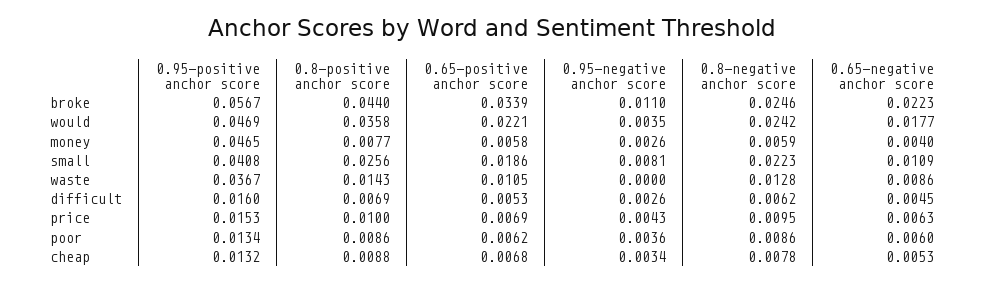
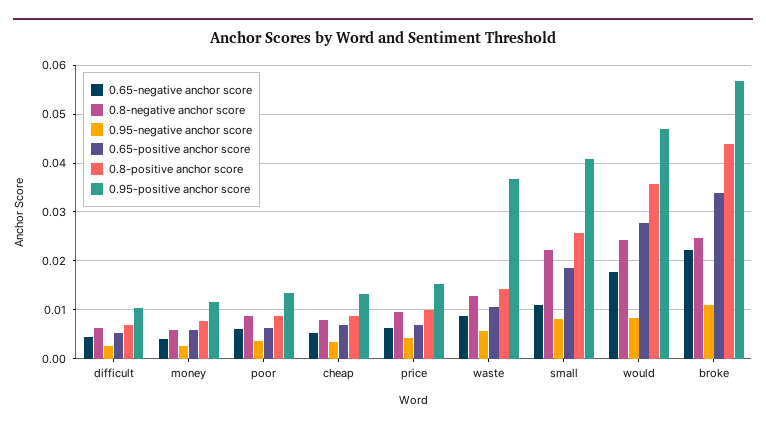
  {
    "0.95-positive anchor score": {
      "broke": 0.0567,
      "would": 0.0469,
-     "money": 0.0465,
+     "money": 0.012,
      "small": 0.0408,
      "waste": 0.0367,
-     "difficult": 0.016,
+     "difficult": 0.01,
      "price": 0.0153,
      "poor": 0.0134,
      "cheap": 0.0132
    },
    "0.8-positive anchor score": {
      "broke": 0.044,
      "would": 0.0358,
      "money": 0.0077,
      "small": 0.0256,
      "waste": 0.0143,
      "difficult": 0.0069,
      "price": 0.01,
      "poor": 0.0086,
      "cheap": 0.0088
    },
    "0.65-positive anchor score": {
      "broke": 0.0339,
-     "would": 0.0221,
+     "would": 0.028,
      "money": 0.0058,
      "small": 0.0186,
      "waste": 0.0105,
      "difficult": 0.0053,
      "price": 0.0069,
      "poor": 0.0062,
      "cheap": 0.0068
    },
    "0.95-negative anchor score": {
      "broke": 0.011,
-     "would": 0.0035,
+     "would": 0.008,
      "money": 0.0026,
      "small": 0.0081,
-     "waste": 0,
+     "waste": 0.006,
      "difficult": 0.0026,
      "price": 0.0043,
      "poor": 0.0036,
      "cheap": 0.0034
    },
    "0.8-negative anchor score": {
      "broke": 0.0246,
      "would": 0.0242,
      "money": 0.0059,
      "small": 0.0223,
      "waste": 0.0128,
      "difficult": 0.0062,
      "price": 0.0095,
      "poor": 0.0086,
      "cheap": 0.0078
    },
    "0.65-negative anchor score": {
      "broke": 0.0223,
      "would": 0.0177,
      "money": 0.004,
      "small": 0.0109,
      "waste": 0.0086,
      "difficult": 0.0045,
      "price": 0.0063,
      "poor": 0.006,
      "cheap": 0.0053
    }
  }

